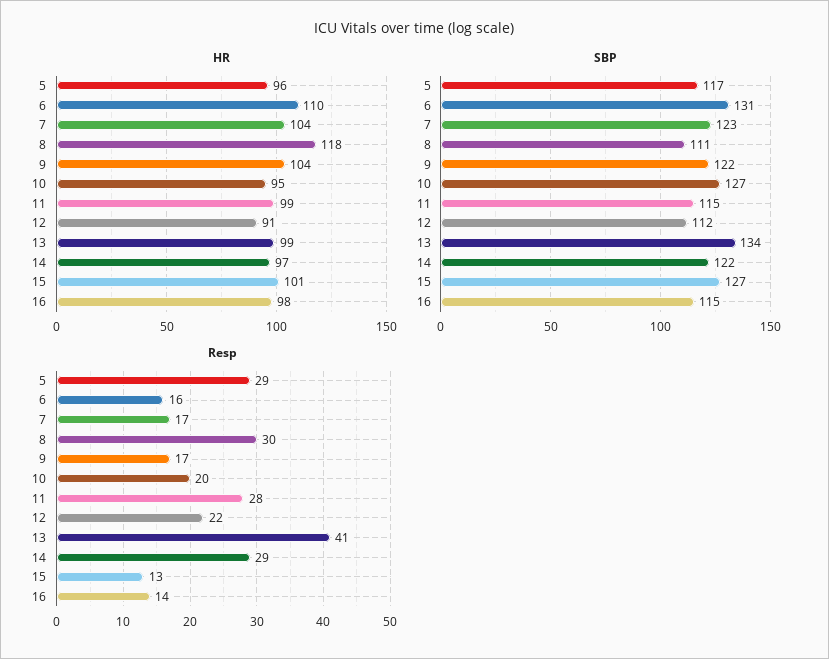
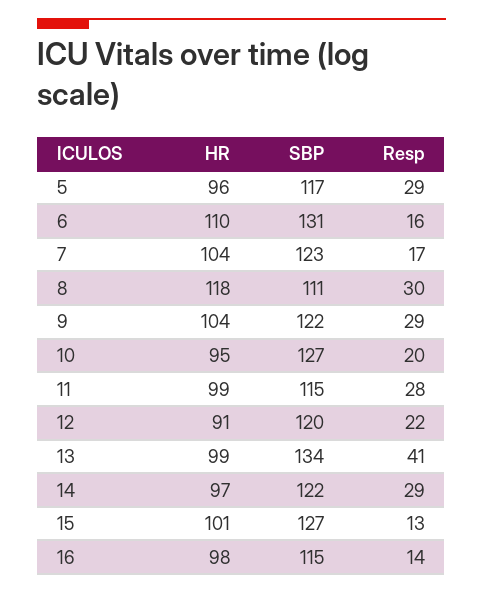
  {
    "HR": {
      "5": 96,
      "6": 110,
      "7": 104,
      "8": 118,
      "9": 104,
      "10": 95,
      "11": 99,
      "12": 91,
      "13": 99,
      "14": 97,
      "15": 101,
      "16": 98
    },
    "SBP": {
      "5": 117,
      "6": 131,
      "7": 123,
      "8": 111,
      "9": 122,
      "10": 127,
      "11": 115,
-     "12": 112,
+     "12": 120,
      "13": 134,
      "14": 122,
      "15": 127,
      "16": 115
    },
    "Resp": {
      "5": 29,
      "6": 16,
      "7": 17,
      "8": 30,
-     "9": 17,
+     "9": 29,
      "10": 20,
      "11": 28,
      "12": 22,
      "13": 41,
      "14": 29,
      "15": 13,
      "16": 14
    }
  }

